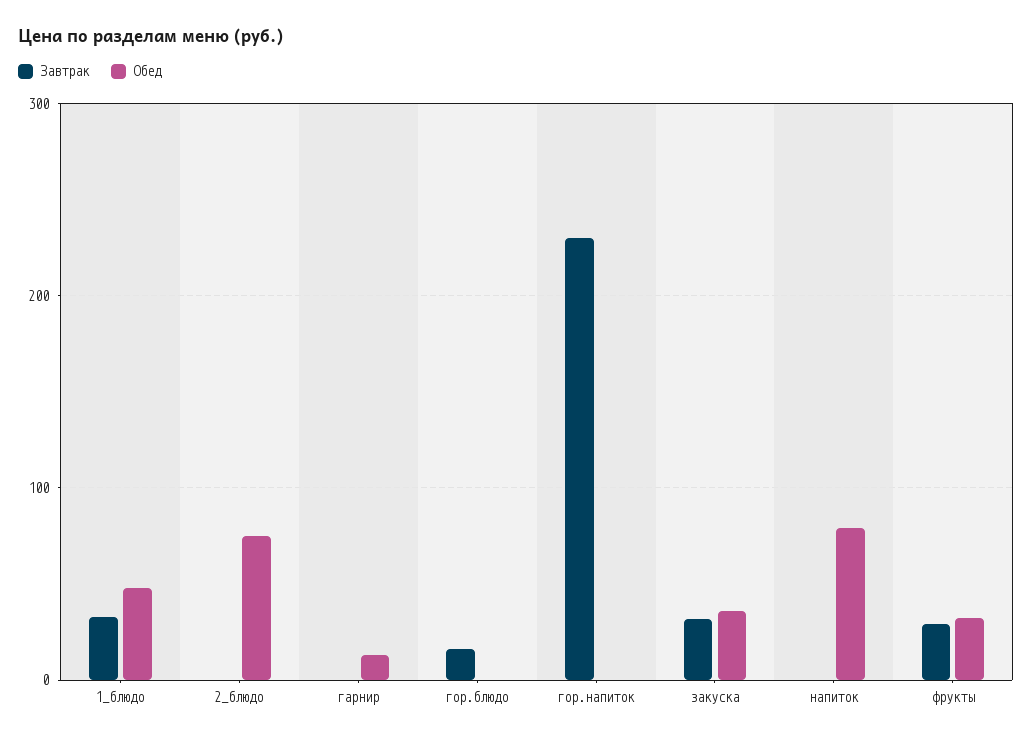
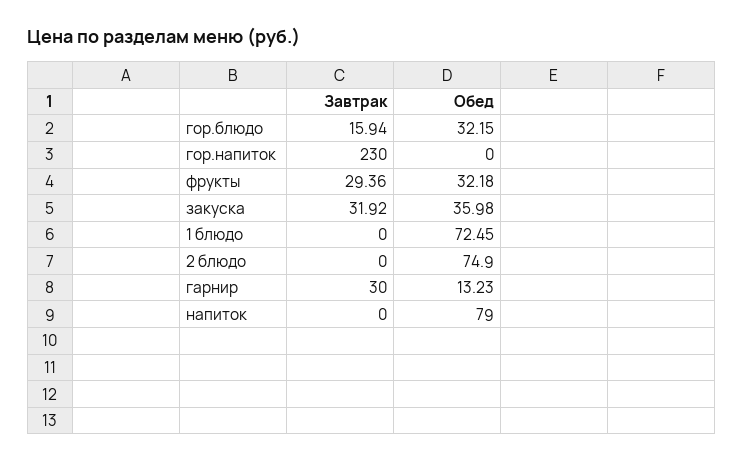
  {
    "Завтрак": {
-     "1_блюдо": 30,
+     "1_блюдо": 0,
      "2_блюдо": 0,
-     "гарнир": 0,
+     "гарнир": 30,
      "гор.блюдо": 15.94,
      "гор.напиток": 230,
      "закуска": 31.92,
      "напиток": 0,
      "фрукты": 29.36
    },
    "Обед": {
-     "1_блюдо": 50,
+     "1_блюдо": 72.45,
      "2_блюдо": 74.9,
      "гарнир": 13.23,
-     "гор.блюдо": 0,
+     "гор.блюдо": 32.15,
      "гор.напиток": 0,
      "закуска": 35.98,
      "напиток": 79,
      "фрукты": 32.18
    }
  }

